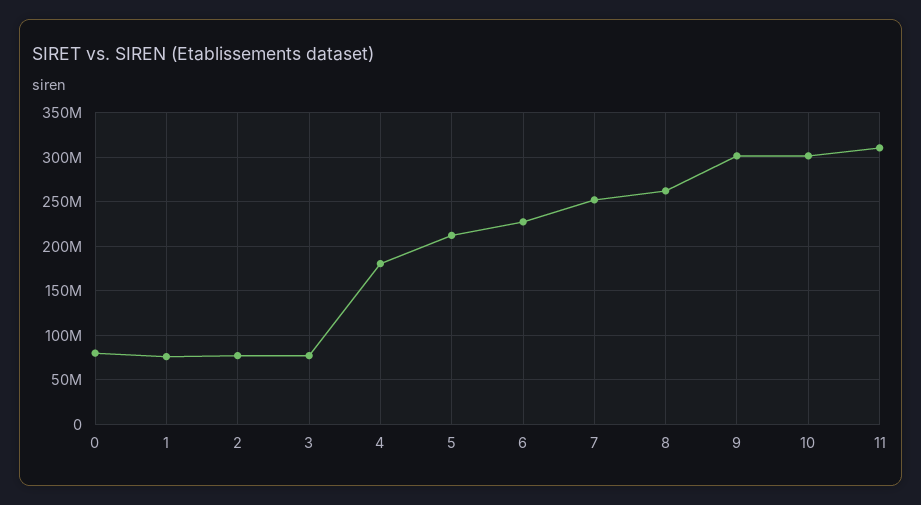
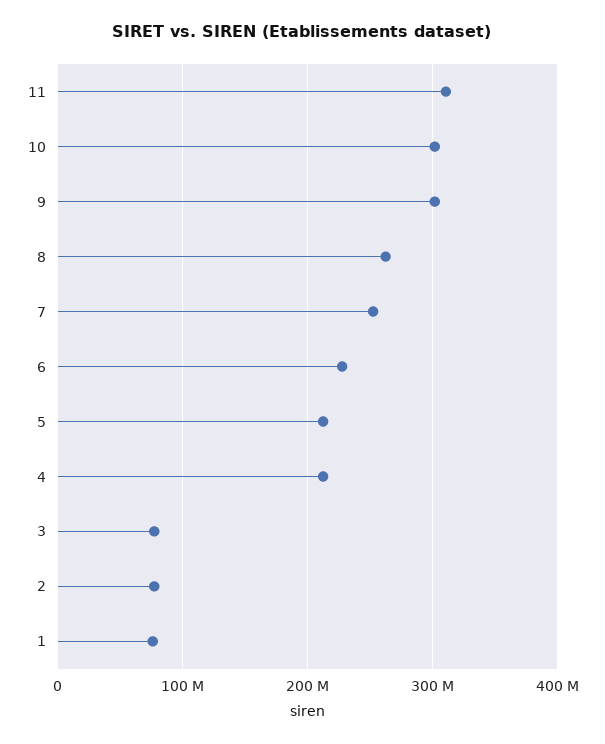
  {
-   "0": 80000000,
    "1": 80000000,
    "2": 80000000,
    "3": 80000000,
-   "4": 180000000,
+   "4": 210000000,
    "5": 210000000,
    "6": 230000000,
    "7": 250000000,
    "8": 260000000,
    "9": 300000000,
    "10": 300000000,
    "11": 310000000
  }

